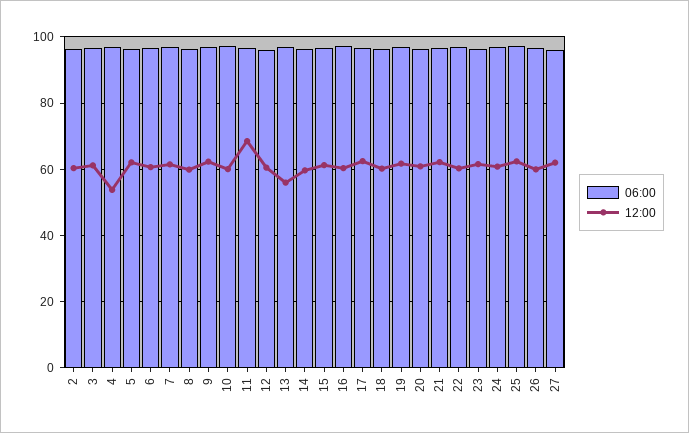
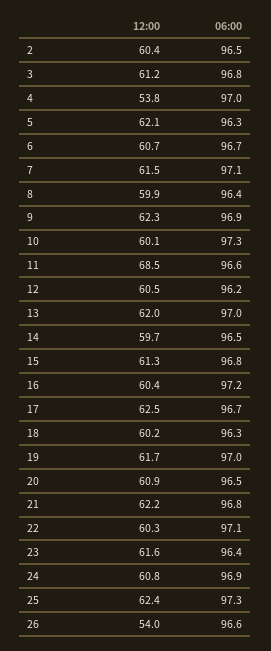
  {
    "06:00": {
      "2": 96.5,
      "3": 96.8,
      "4": 97,
      "5": 96.3,
      "6": 96.7,
      "7": 97.1,
      "8": 96.4,
      "9": 96.9,
      "10": 97.3,
      "11": 96.6,
      "12": 96.2,
      "13": 97,
      "14": 96.5,
      "15": 96.8,
      "16": 97.2,
      "17": 96.7,
      "18": 96.3,
      "19": 97,
      "20": 96.5,
      "21": 96.8,
      "22": 97.1,
      "23": 96.4,
      "24": 96.9,
      "25": 97.3,
-     "26": 96.6,
+     "26": 96.6
-     "27": 96
    },
    "12:00": {
      "2": 60.4,
      "3": 61.2,
      "4": 53.8,
      "5": 62.1,
      "6": 60.7,
      "7": 61.5,
      "8": 59.9,
      "9": 62.3,
      "10": 60.1,
      "11": 68.5,
      "12": 60.5,
-     "13": 56,
+     "13": 62,
      "14": 59.7,
      "15": 61.3,
      "16": 60.4,
      "17": 62.5,
      "18": 60.2,
      "19": 61.7,
      "20": 60.9,
      "21": 62.2,
      "22": 60.3,
      "23": 61.6,
      "24": 60.8,
      "25": 62.4,
-     "26": 60,
+     "26": 54
-     "27": 62
    }
  }

